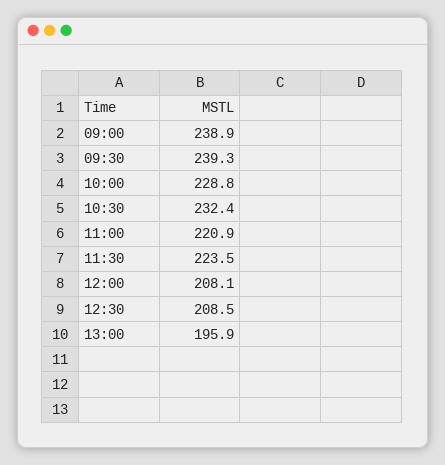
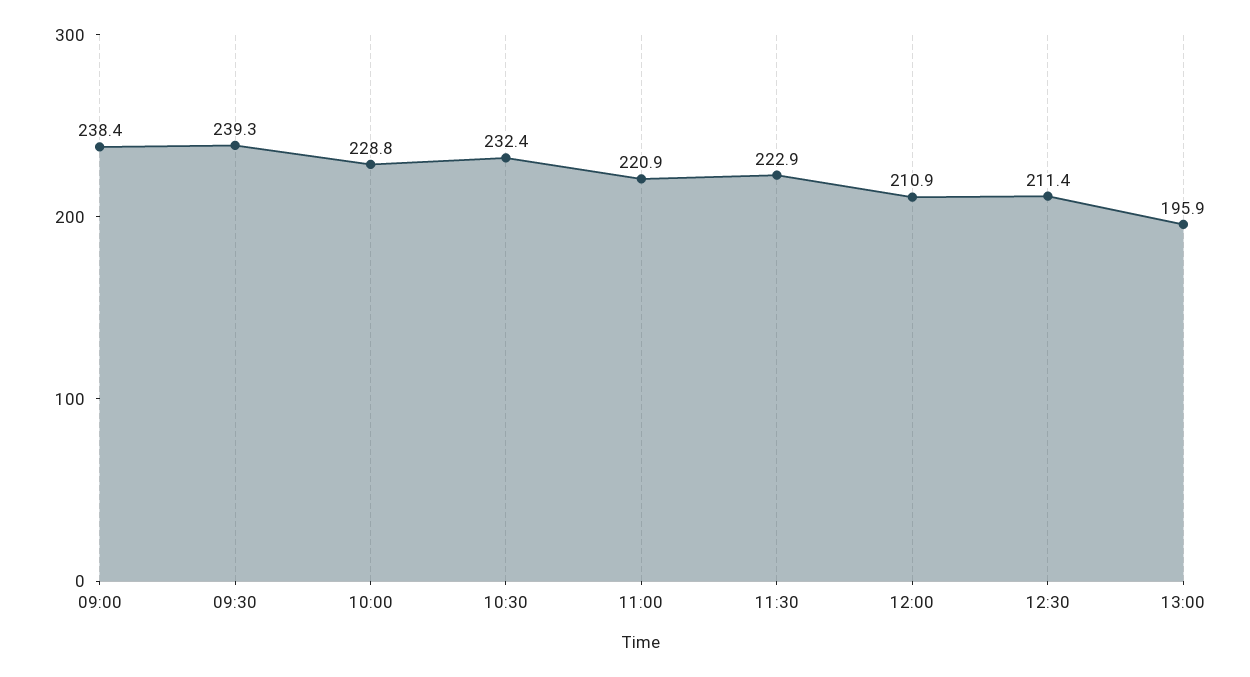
  {
-   "09:00": 238.9,
+   "09:00": 238.4,
    "09:30": 239.3,
    "10:00": 228.8,
    "10:30": 232.4,
    "11:00": 220.9,
-   "11:30": 223.5,
+   "11:30": 222.9,
-   "12:00": 208.1,
+   "12:00": 210.9,
-   "12:30": 208.5,
+   "12:30": 211.4,
    "13:00": 195.9
  }

